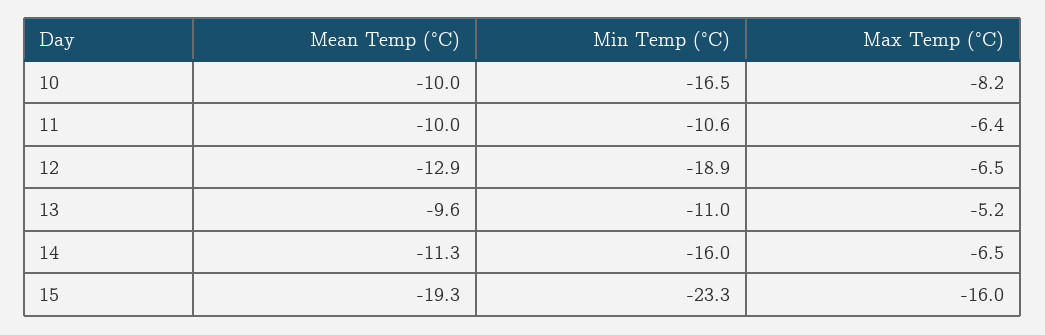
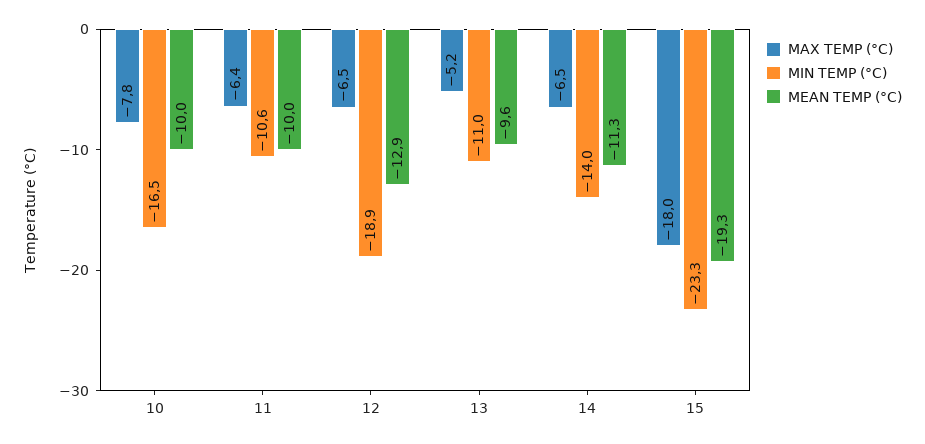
  {
    "Mean Temp (°C)": {
      "10": -10,
      "11": -10,
      "12": -12.9,
      "13": -9.6,
      "14": -11.3,
      "15": -19.3
    },
    "Min Temp (°C)": {
      "10": -16.5,
      "11": -10.6,
      "12": -18.9,
      "13": -11,
-     "14": -16,
+     "14": -14,
      "15": -23.3
    },
    "Max Temp (°C)": {
-     "10": -8.2,
+     "10": -7.8,
      "11": -6.4,
      "12": -6.5,
      "13": -5.2,
      "14": -6.5,
-     "15": -16
+     "15": -18
    }
  }

